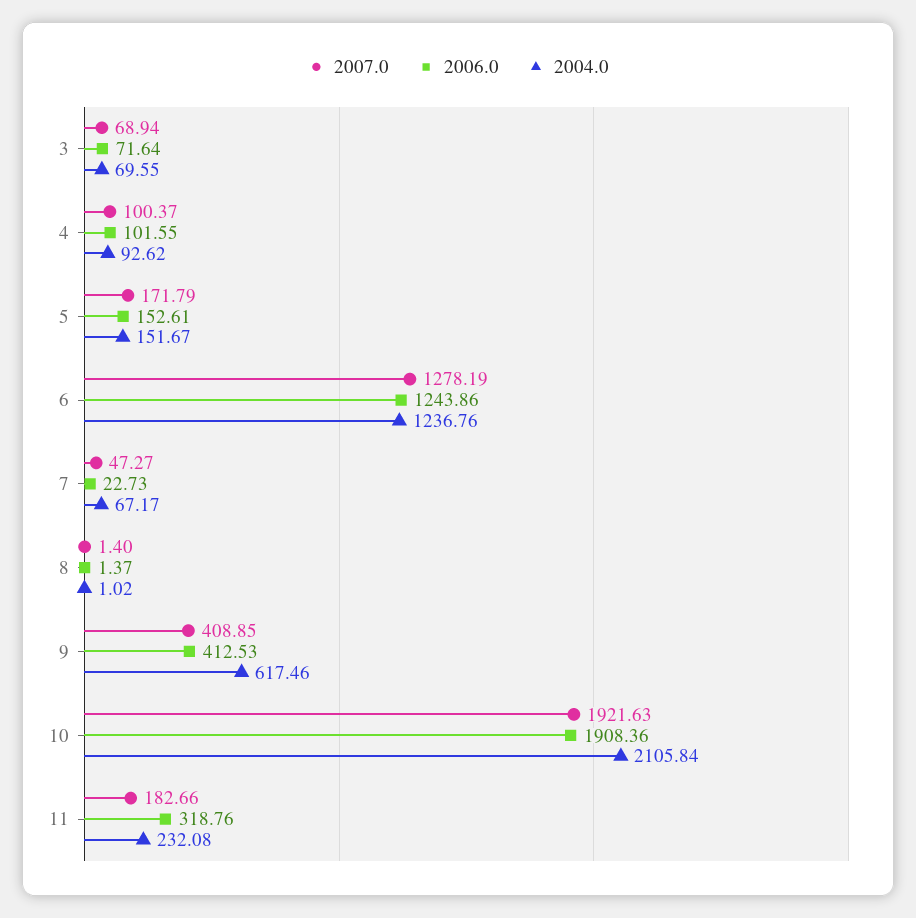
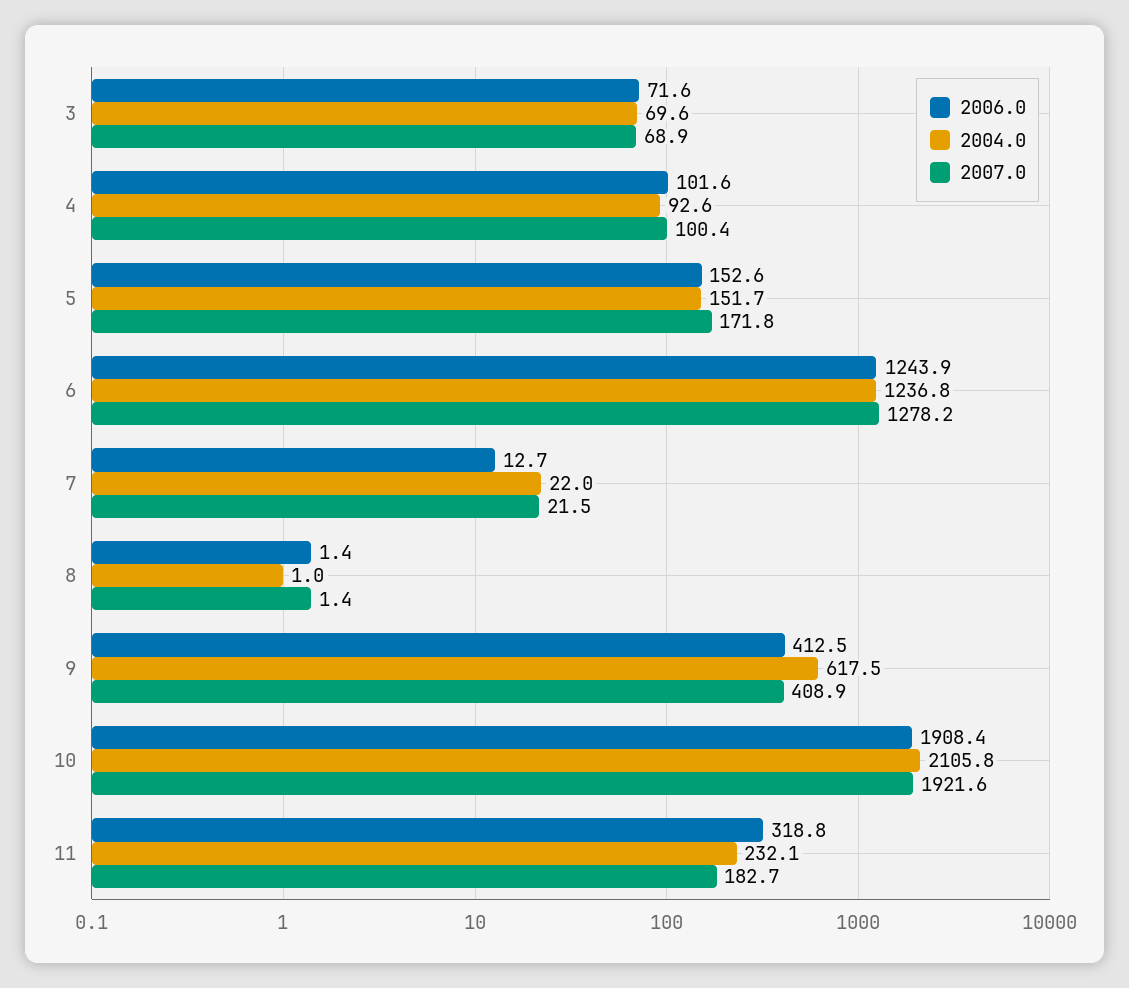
  {
    "2007.0": {
      "3": 68.94,
      "4": 100.37,
      "5": 171.79,
      "6": 1278.19,
-     "7": 47.27,
+     "7": 21.5,
      "8": 1.4,
      "9": 408.85,
      "10": 1921.63,
      "11": 182.66
    },
    "2006.0": {
      "3": 71.64,
      "4": 101.55,
      "5": 152.61,
      "6": 1243.86,
-     "7": 22.73,
+     "7": 12.7,
      "8": 1.37,
      "9": 412.53,
      "10": 1908.36,
      "11": 318.76
    },
    "2004.0": {
      "3": 69.55,
      "4": 92.62,
      "5": 151.67,
      "6": 1236.76,
-     "7": 67.17,
+     "7": 22,
      "8": 1.02,
      "9": 617.46,
      "10": 2105.84,
      "11": 232.08
    }
  }

